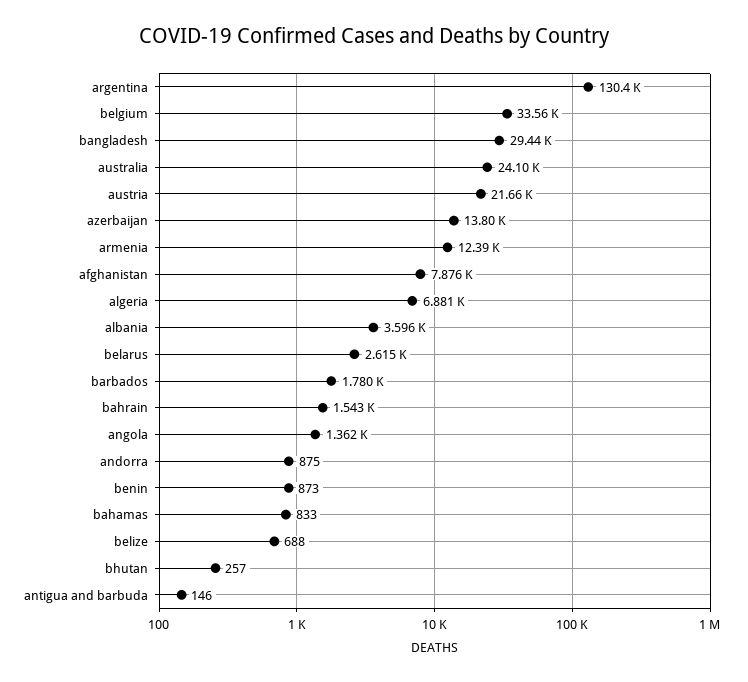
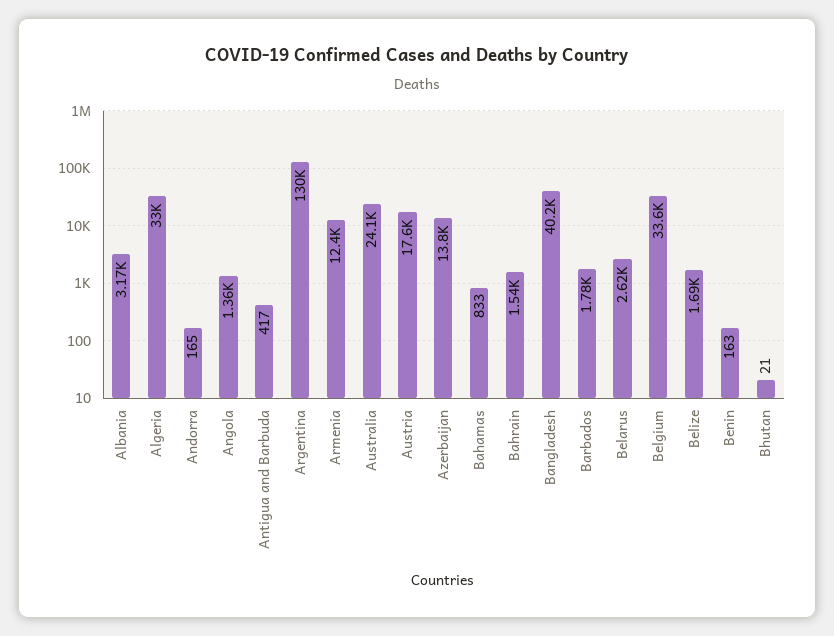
  {
    "argentina": 130400,
    "belgium": 33560,
-   "bangladesh": 29440,
+   "bangladesh": 40200,
    "australia": 24100,
-   "austria": 21660,
+   "austria": 17600,
    "azerbaijan": 13800,
    "armenia": 12390,
-   "afghanistan": 7876,
-   "algeria": 6881,
+   "algeria": 33000,
-   "albania": 3596,
+   "albania": 3170,
    "belarus": 2615,
    "barbados": 1780,
    "bahrain": 1543,
    "angola": 1362,
-   "andorra": 875,
+   "andorra": 165,
-   "benin": 873,
+   "benin": 163,
    "bahamas": 833,
-   "belize": 688,
+   "belize": 1690,
-   "bhutan": 257,
+   "bhutan": 21,
-   "antigua and barbuda": 146
+   "antigua and barbuda": 417
  }

